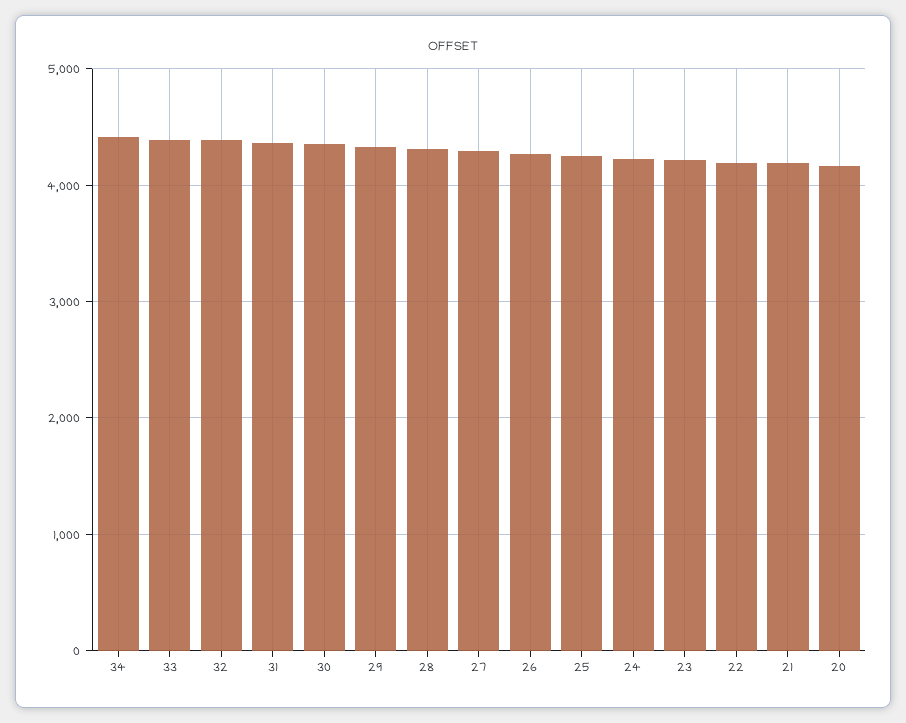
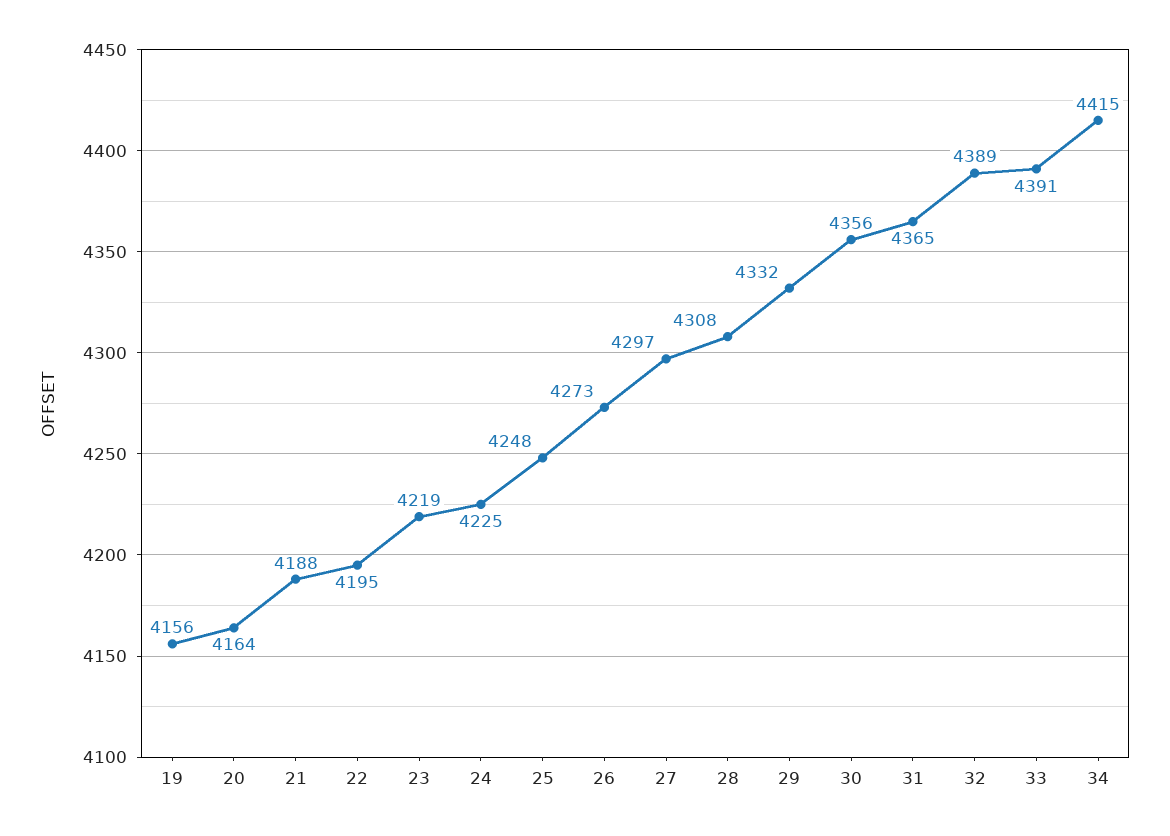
  {
    "34": 4415,
    "33": 4391,
    "32": 4389,
    "31": 4365,
    "30": 4356,
    "29": 4332,
    "28": 4308,
    "27": 4297,
    "26": 4273,
    "25": 4248,
    "24": 4225,
    "23": 4219,
    "22": 4195,
    "21": 4188,
-   "20": 4164
+   "20": 4164,
+   "19": 4156
  }

